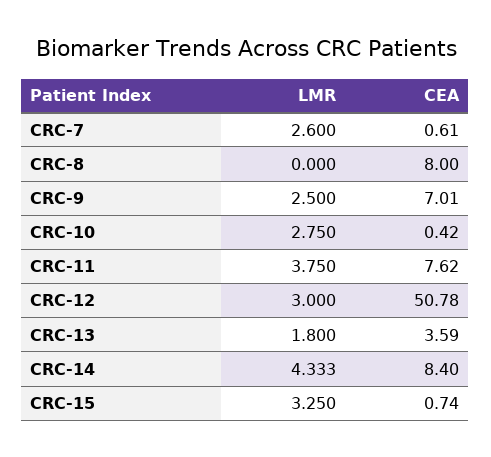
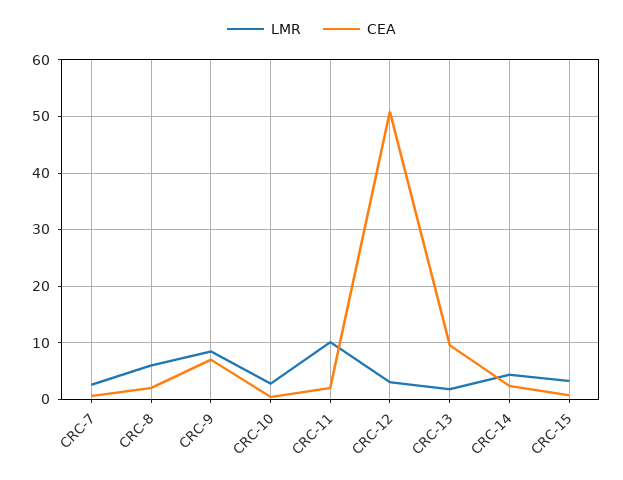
  {
    "LMR": {
      "CRC-7": 2.6,
-     "CRC-8": 0,
+     "CRC-8": 6,
-     "CRC-9": 2.5,
+     "CRC-9": 8,
      "CRC-10": 2.75,
-     "CRC-11": 3.75,
+     "CRC-11": 10,
      "CRC-12": 3,
      "CRC-13": 1.8,
      "CRC-14": 4.333,
      "CRC-15": 3.25
    },
    "CEA": {
      "CRC-7": 0.61,
-     "CRC-8": 8,
+     "CRC-8": 2,
      "CRC-9": 7.01,
      "CRC-10": 0.42,
-     "CRC-11": 7.62,
+     "CRC-11": 2,
      "CRC-12": 50.78,
-     "CRC-13": 3.59,
+     "CRC-13": 10,
-     "CRC-14": 8.4,
+     "CRC-14": 2,
      "CRC-15": 0.74
    }
  }

